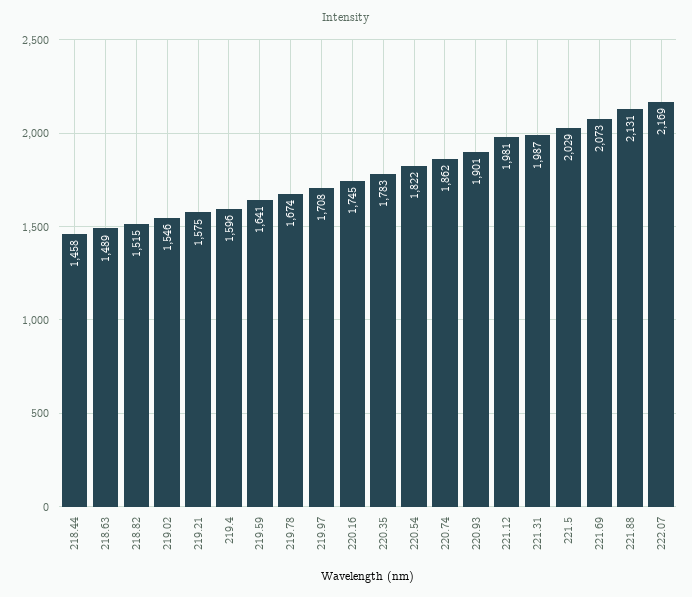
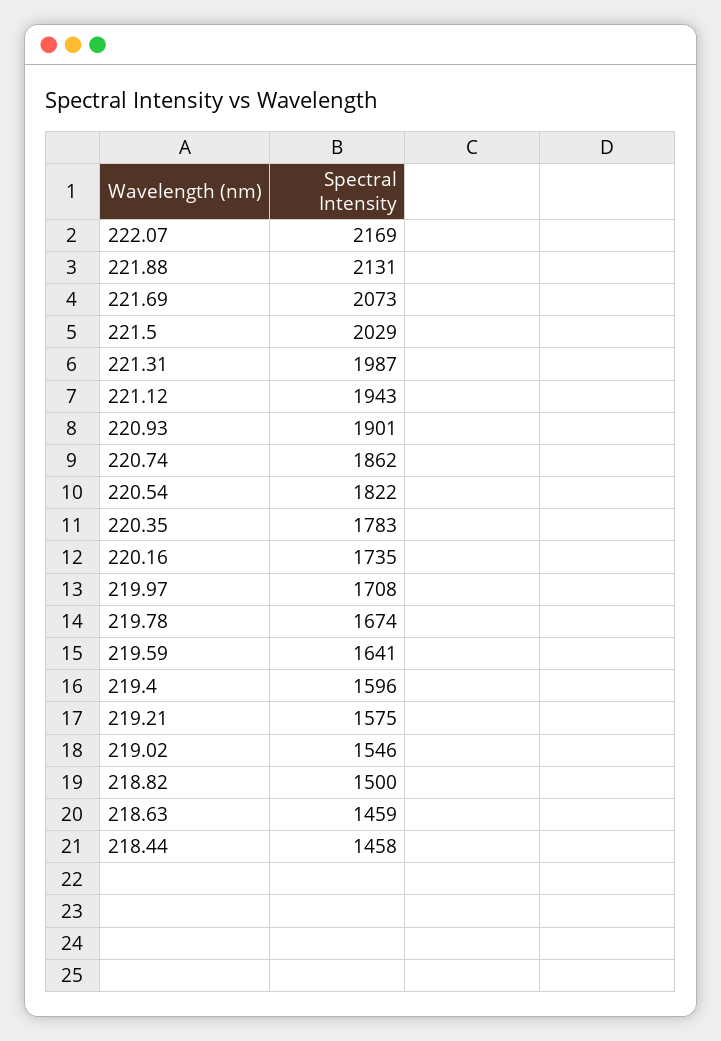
  {
    "218.44": 1458,
-   "218.63": 1489,
+   "218.63": 1459,
-   "218.82": 1515,
+   "218.82": 1500,
    "219.02": 1546,
    "219.21": 1575,
    "219.4": 1596,
    "219.59": 1641,
    "219.78": 1674,
    "219.97": 1708,
-   "220.16": 1745,
+   "220.16": 1735,
    "220.35": 1783,
    "220.54": 1822,
    "220.74": 1862,
    "220.93": 1901,
-   "221.12": 1981,
+   "221.12": 1943,
    "221.31": 1987,
    "221.5": 2029,
    "221.69": 2073,
    "221.88": 2131,
    "222.07": 2169
  }

